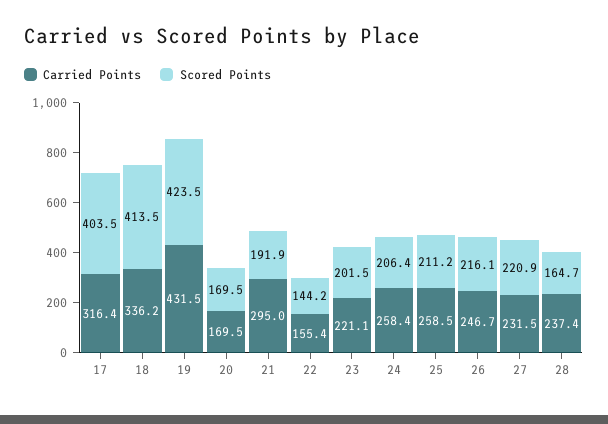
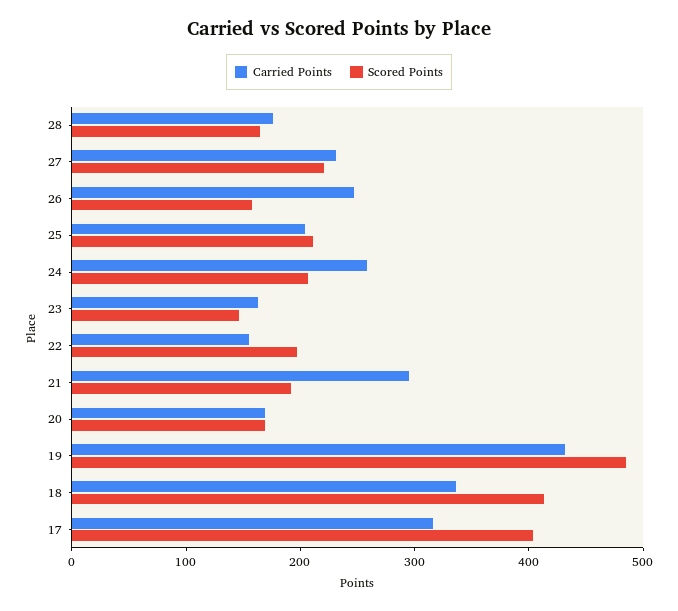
  {
    "Carried Points": {
      "17": 316.4,
      "18": 336.2,
      "19": 431.5,
      "20": 169.5,
      "21": 295,
      "22": 155.4,
-     "23": 221.1,
+     "23": 160,
      "24": 258.4,
-     "25": 258.5,
+     "25": 200,
      "26": 246.7,
      "27": 231.5,
-     "28": 237.4
+     "28": 180
    },
    "Scored Points": {
      "17": 403.5,
      "18": 413.5,
-     "19": 423.5,
+     "19": 480,
      "20": 169.5,
      "21": 191.9,
-     "22": 144.2,
+     "22": 200,
-     "23": 201.5,
+     "23": 140,
      "24": 206.4,
      "25": 211.2,
-     "26": 216.1,
+     "26": 160,
      "27": 220.9,
      "28": 164.7
    }
  }

